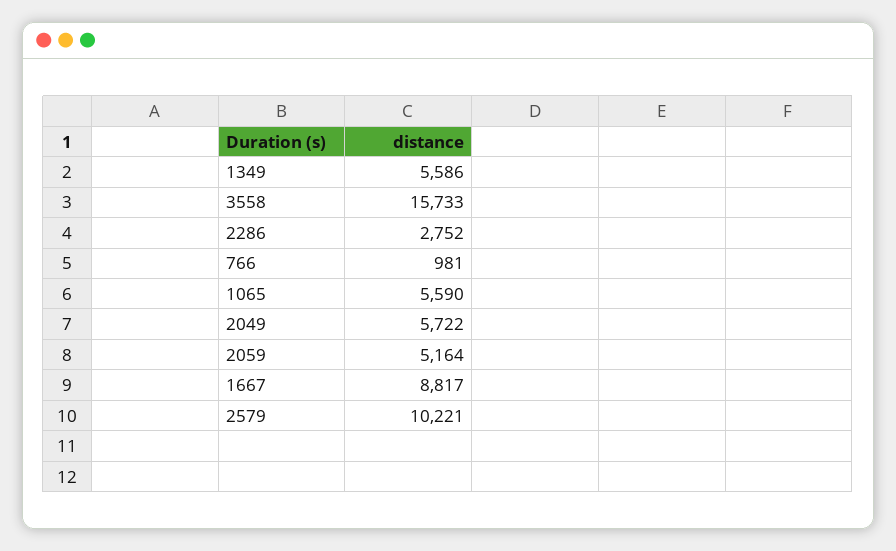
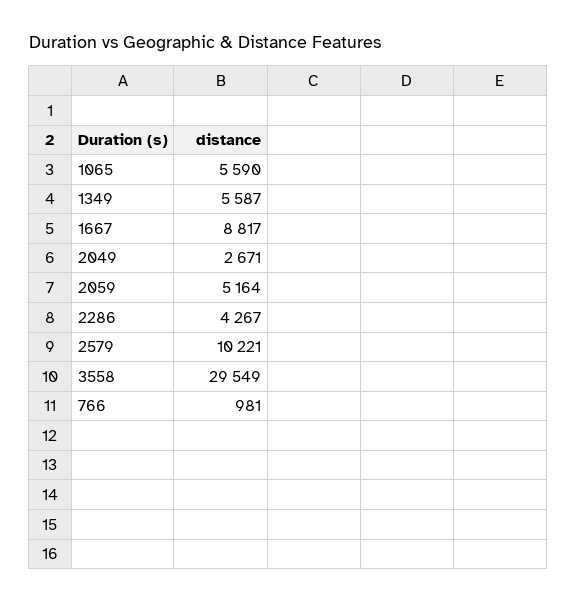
  {
-   "1349": 5586,
+   "1349": 5587,
-   "3558": 15733,
+   "3558": 29549,
-   "2286": 2752,
+   "2286": 4267,
    "766": 981,
    "1065": 5590,
-   "2049": 5722,
+   "2049": 2671,
    "2059": 5164,
    "1667": 8817,
    "2579": 10221
  }

